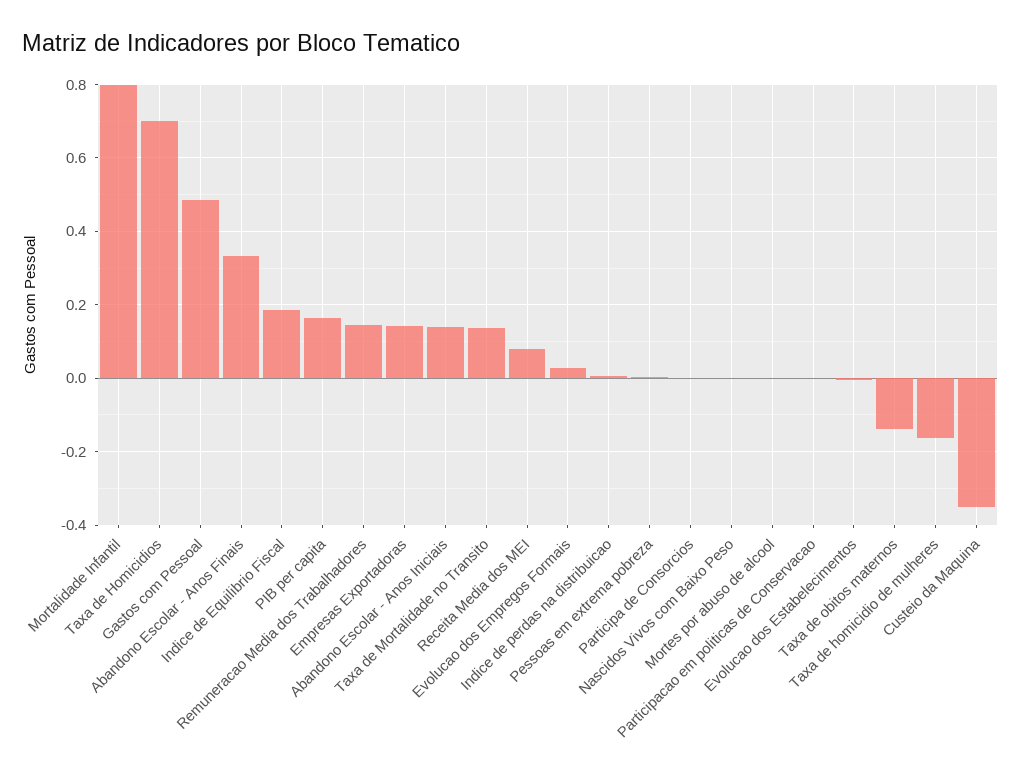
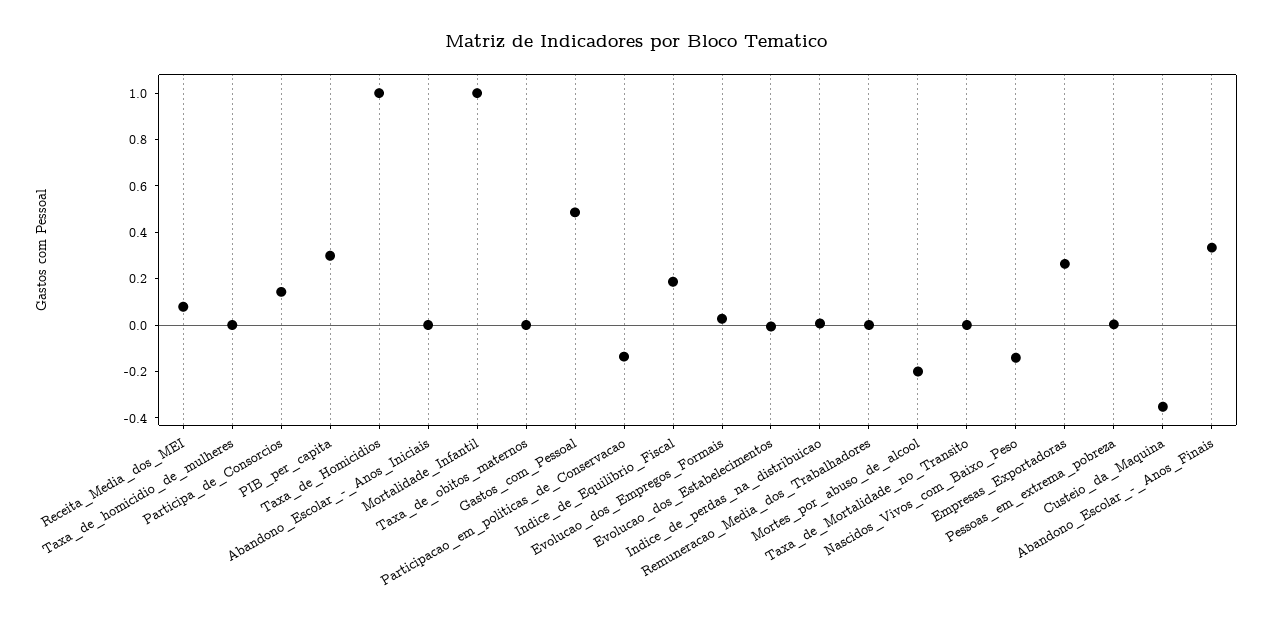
  {
-   "Mortalidade Infantil": 0.8,
+   "Mortalidade Infantil": 1,
-   "Taxa de Homicidios": 0.7,
+   "Taxa de Homicidios": 1,
    "Gastos com Pessoal": 0.48,
    "Abandono Escolar - Anos Finais": 0.34,
    "Indice de Equilibrio Fiscal": 0.18,
-   "PIB per capita": 0.16,
+   "PIB per capita": 0.3,
-   "Remuneracao Media dos Trabalhadores": 0.14,
+   "Remuneracao Media dos Trabalhadores": 0,
-   "Empresas Exportadoras": 0.14,
+   "Empresas Exportadoras": 0.25,
-   "Abandono Escolar - Anos Iniciais": 0.14,
+   "Abandono Escolar - Anos Iniciais": 0,
-   "Taxa de Mortalidade no Transito": 0.14,
+   "Taxa de Mortalidade no Transito": 0,
    "Receita Media dos MEI": 0.08,
    "Evolucao dos Empregos Formais": 0.02,
    "Indice de perdas na distribuicao": 0,
    "Pessoas em extrema pobreza": 0,
-   "Participa de Consorcios": 0,
+   "Participa de Consorcios": 0.15,
-   "Nascidos Vivos com Baixo Peso": 0,
+   "Nascidos Vivos com Baixo Peso": -0.15,
-   "Mortes por abuso de alcool": 0,
+   "Mortes por abuso de alcool": -0.2,
-   "Participacao em politicas de Conservacao": 0,
+   "Participacao em politicas de Conservacao": -0.15,
    "Evolucao dos Estabelecimentos": 0,
-   "Taxa de obitos maternos": -0.14,
+   "Taxa de obitos maternos": 0,
-   "Taxa de homicidio de mulheres": -0.16,
+   "Taxa de homicidio de mulheres": 0,
    "Custeio da Maquina": -0.36
  }

